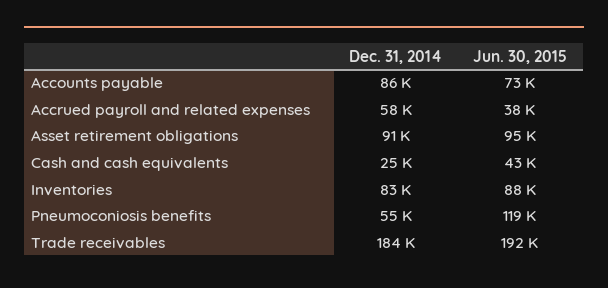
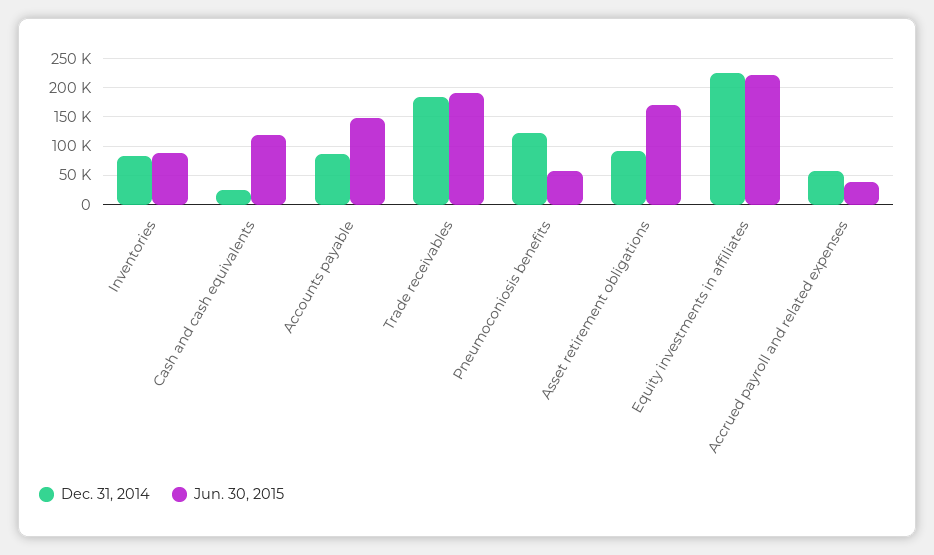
  {
    "Dec. 31, 2014": {
      "Accounts payable": 86000,
      "Accrued payroll and related expenses": 58000,
      "Asset retirement obligations": 91000,
      "Cash and cash equivalents": 25000,
      "Inventories": 83000,
-     "Pneumoconiosis benefits": 55000,
+     "Pneumoconiosis benefits": 125000,
-     "Trade receivables": 184000
+     "Trade receivables": 184000,
+     "Equity investments in affiliates": 225000
    },
    "Jun. 30, 2015": {
-     "Accounts payable": 73000,
+     "Accounts payable": 150000,
      "Accrued payroll and related expenses": 38000,
-     "Asset retirement obligations": 95000,
+     "Asset retirement obligations": 175000,
-     "Cash and cash equivalents": 43000,
+     "Cash and cash equivalents": 125000,
      "Inventories": 88000,
-     "Pneumoconiosis benefits": 119000,
+     "Pneumoconiosis benefits": 50000,
-     "Trade receivables": 192000
+     "Trade receivables": 192000,
+     "Equity investments in affiliates": 225000
    }
  }

